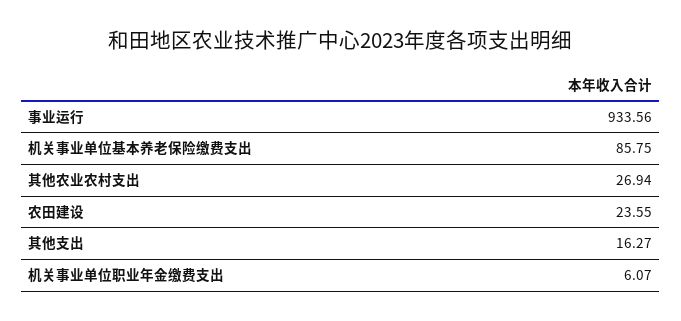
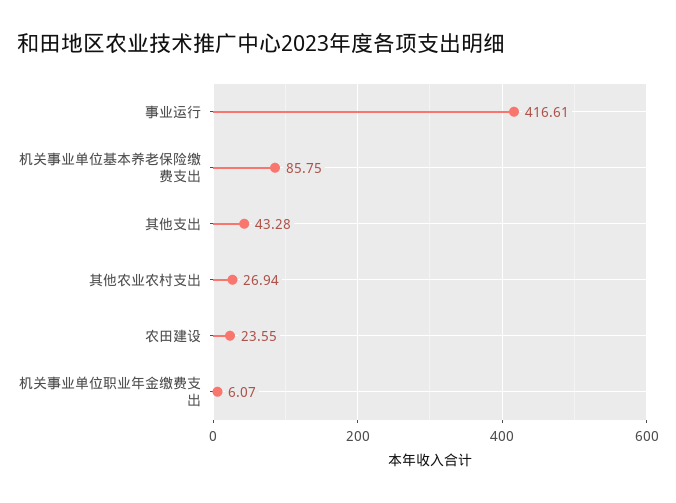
  {
-   "事业运行": 933.56,
+   "事业运行": 416.61,
    "机关事业单位基本养老保险缴费支出": 85.75,
    "其他农业农村支出": 26.94,
    "农田建设": 23.55,
-   "其他支出": 16.27,
+   "其他支出": 43.28,
    "机关事业单位职业年金缴费支出": 6.07
  }

